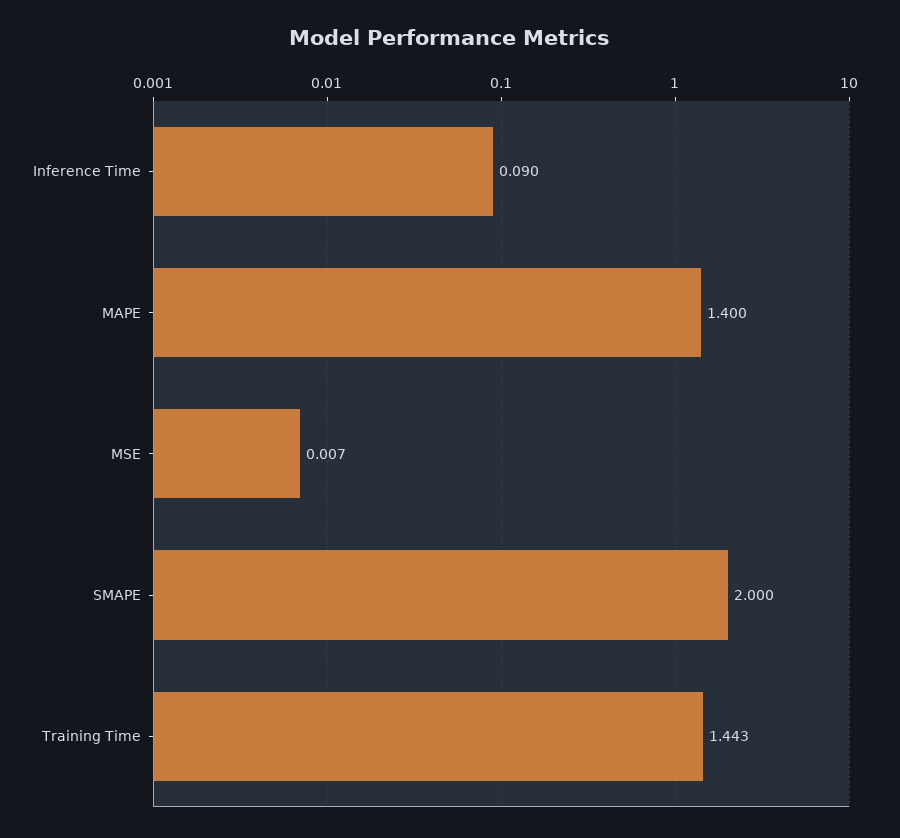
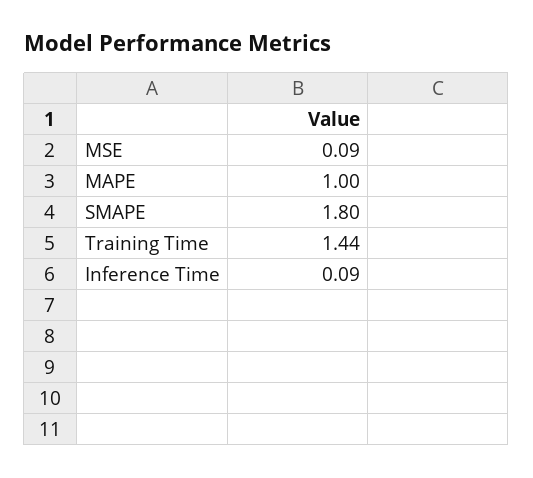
  {
    "Inference Time": 0.09,
-   "MAPE": 1.4,
+   "MAPE": 1,
-   "MSE": 0.007,
+   "MSE": 0.09,
-   "SMAPE": 2,
+   "SMAPE": 1.8,
    "Training Time": 1.443
  }

